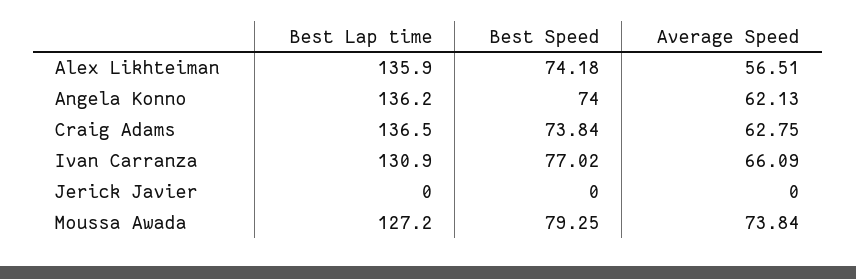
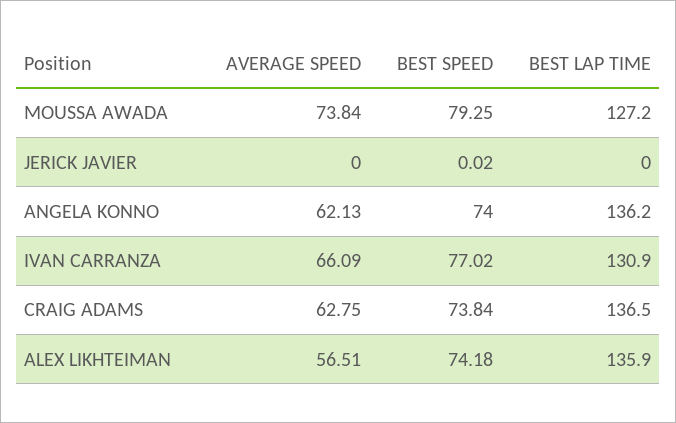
  {
    "Best Lap time": {
      "Alex Likhteiman": 135.9,
      "Angela Konno": 136.2,
      "Craig Adams": 136.5,
      "Ivan Carranza": 130.9,
      "Jerick Javier": 0,
      "Moussa Awada": 127.2
    },
    "Best Speed": {
      "Alex Likhteiman": 74.18,
      "Angela Konno": 74,
      "Craig Adams": 73.84,
      "Ivan Carranza": 77.02,
-     "Jerick Javier": 0,
+     "Jerick Javier": 0.02,
      "Moussa Awada": 79.25
    },
    "Average Speed": {
      "Alex Likhteiman": 56.51,
      "Angela Konno": 62.13,
      "Craig Adams": 62.75,
      "Ivan Carranza": 66.09,
      "Jerick Javier": 0,
      "Moussa Awada": 73.84
    }
  }

